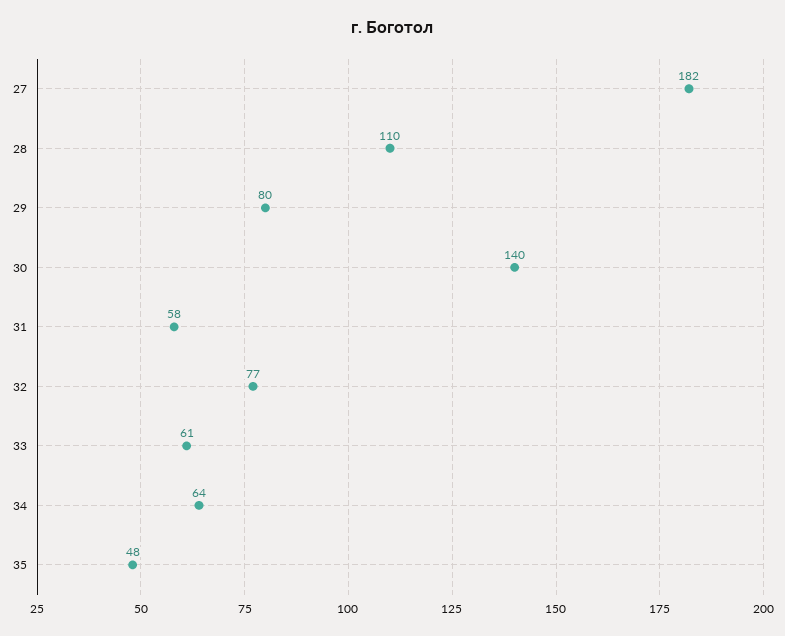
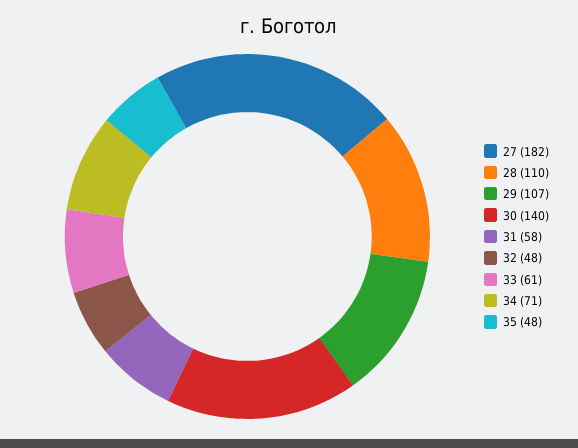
  {
    "27": 182,
    "28": 110,
-   "29": 80,
+   "29": 107,
    "30": 140,
    "31": 58,
-   "32": 77,
+   "32": 48,
    "33": 61,
-   "34": 64,
+   "34": 71,
    "35": 48
  }

